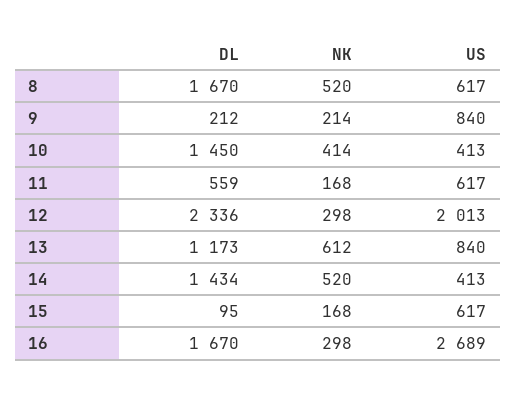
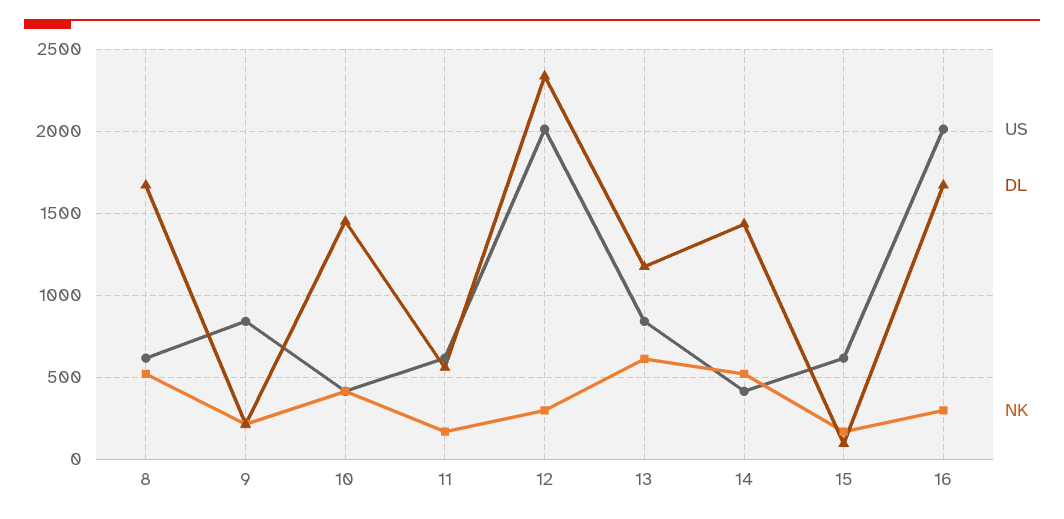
  {
    "DL": {
      "8": 1670,
      "9": 212,
      "10": 1450,
      "11": 559,
      "12": 2336,
      "13": 1173,
      "14": 1434,
      "15": 95,
      "16": 1670
    },
    "NK": {
      "8": 520,
      "9": 214,
      "10": 414,
      "11": 168,
      "12": 298,
      "13": 612,
      "14": 520,
      "15": 168,
      "16": 298
    },
    "US": {
      "8": 617,
      "9": 840,
      "10": 413,
      "11": 617,
      "12": 2013,
      "13": 840,
      "14": 413,
      "15": 617,
-     "16": 2689
+     "16": 2000
    }
  }

